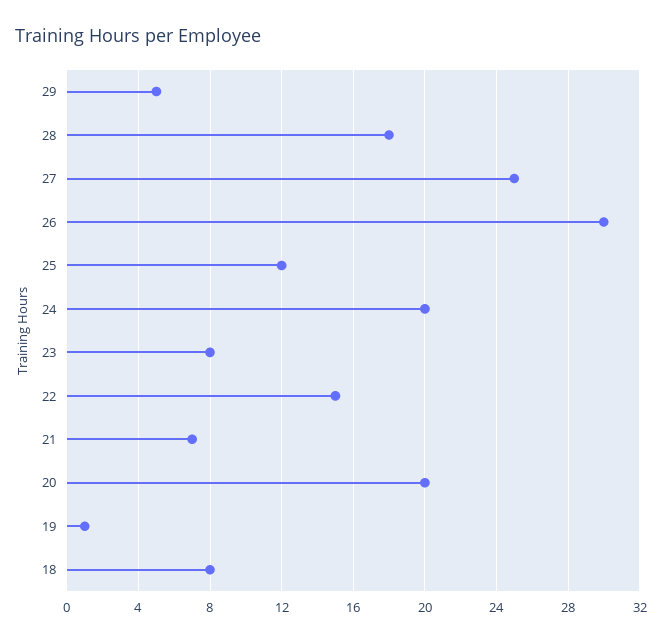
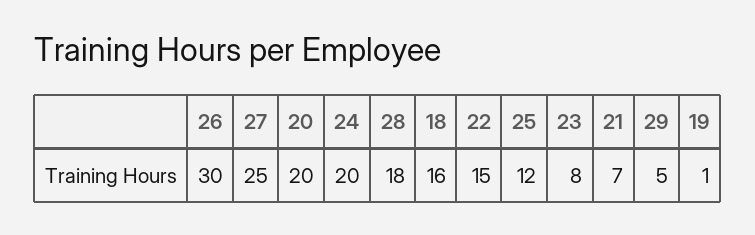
  {
    "29": 5,
    "28": 18,
    "27": 25,
    "26": 30,
    "25": 12,
    "24": 20,
    "23": 8,
    "22": 15,
    "21": 7,
    "20": 20,
    "19": 1,
-   "18": 8
+   "18": 16
  }

